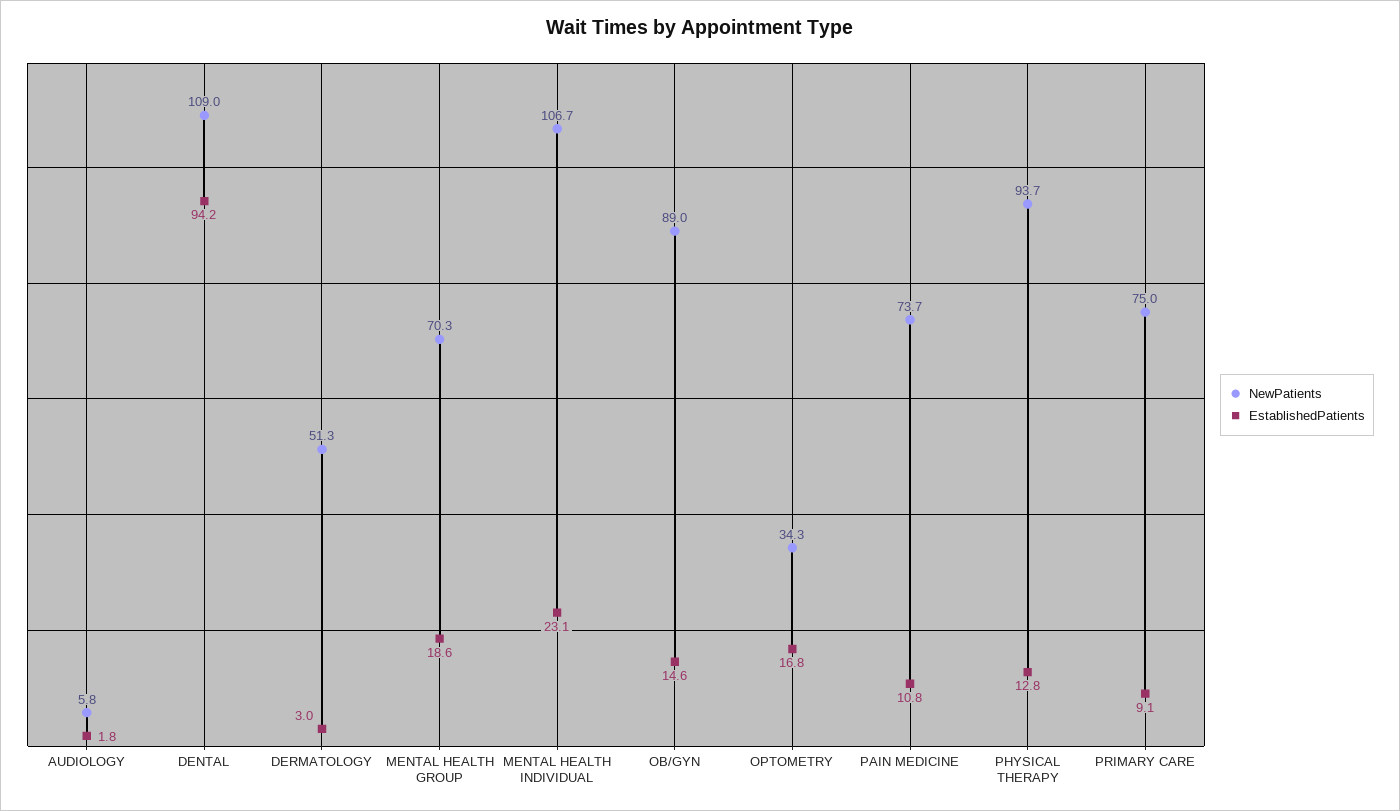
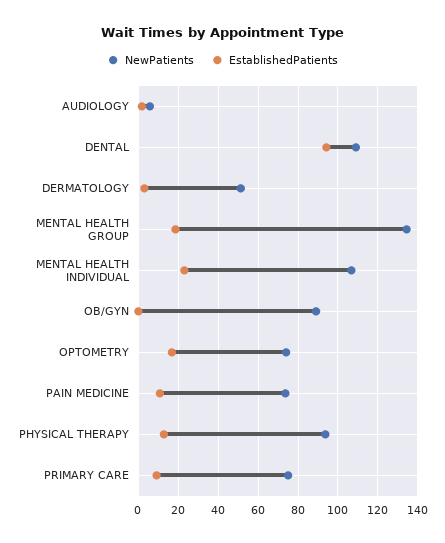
  {
    "NewPatients": {
      "AUDIOLOGY": 5.8,
      "DENTAL": 109,
      "DERMATOLOGY": 51.3,
-     "MENTAL HEALTH GROUP": 70.3,
+     "MENTAL HEALTH GROUP": 135,
      "MENTAL HEALTH INDIVIDUAL": 106.7,
      "OB/GYN": 89,
-     "OPTOMETRY": 34.3,
+     "OPTOMETRY": 75,
      "PAIN MEDICINE": 73.7,
      "PHYSICAL THERAPY": 93.7,
      "PRIMARY CARE": 75
    },
    "EstablishedPatients": {
      "AUDIOLOGY": 1.8,
      "DENTAL": 94.2,
      "DERMATOLOGY": 3,
      "MENTAL HEALTH GROUP": 18.6,
      "MENTAL HEALTH INDIVIDUAL": 23.1,
-     "OB/GYN": 14.6,
+     "OB/GYN": 0,
      "OPTOMETRY": 16.8,
      "PAIN MEDICINE": 10.8,
      "PHYSICAL THERAPY": 12.8,
      "PRIMARY CARE": 9.1
    }
  }

